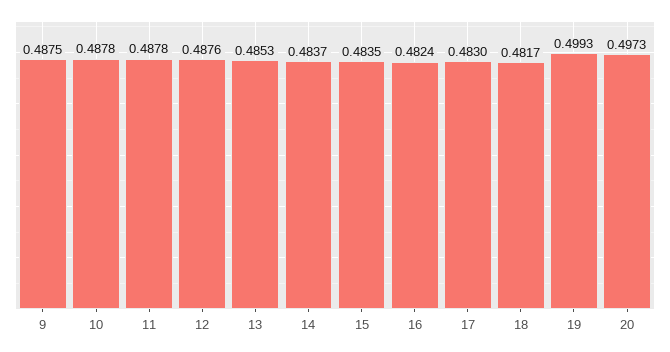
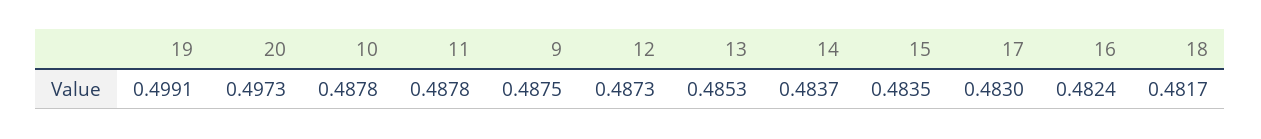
  {
    "9": 0.4875,
    "10": 0.4878,
    "11": 0.4878,
-   "12": 0.4876,
+   "12": 0.4873,
    "13": 0.4853,
    "14": 0.4837,
    "15": 0.4835,
    "16": 0.4824,
    "17": 0.483,
    "18": 0.4817,
-   "19": 0.4993,
+   "19": 0.4991,
    "20": 0.4973
  }

